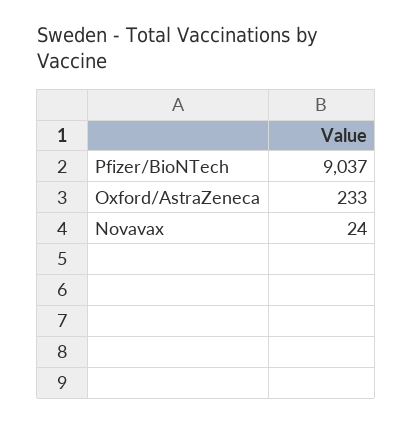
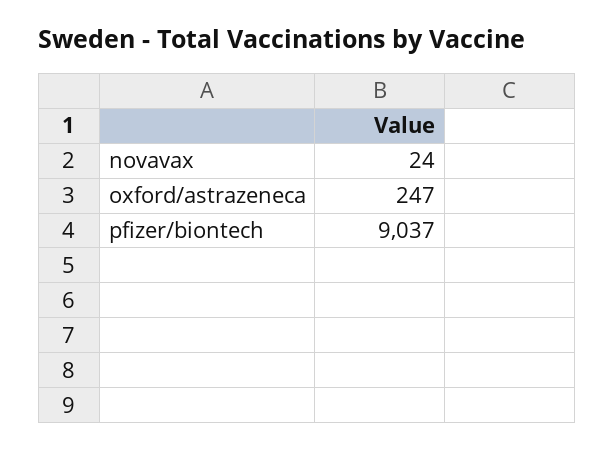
  {
    "Pfizer/BioNTech": 9037,
-   "Oxford/AstraZeneca": 233,
+   "Oxford/AstraZeneca": 247,
    "Novavax": 24
  }

